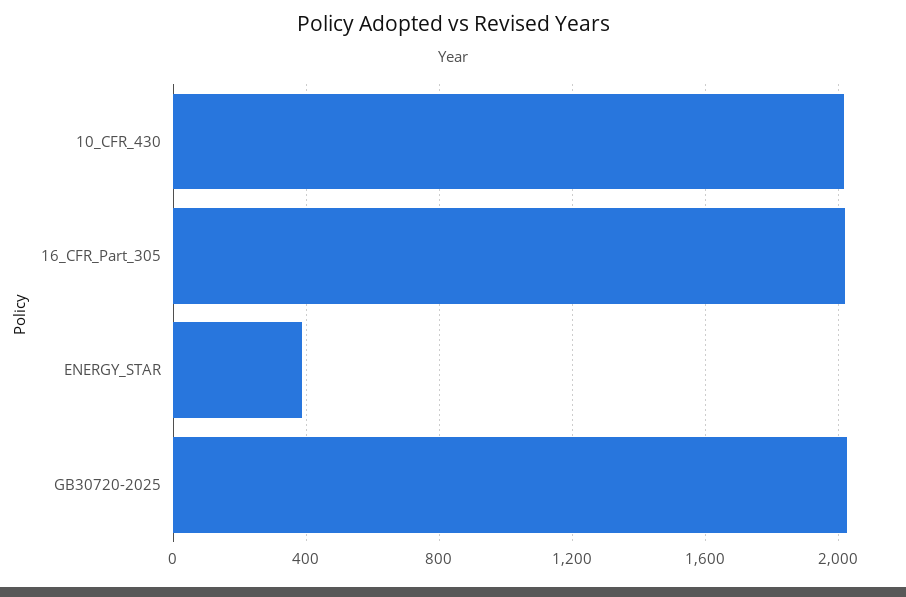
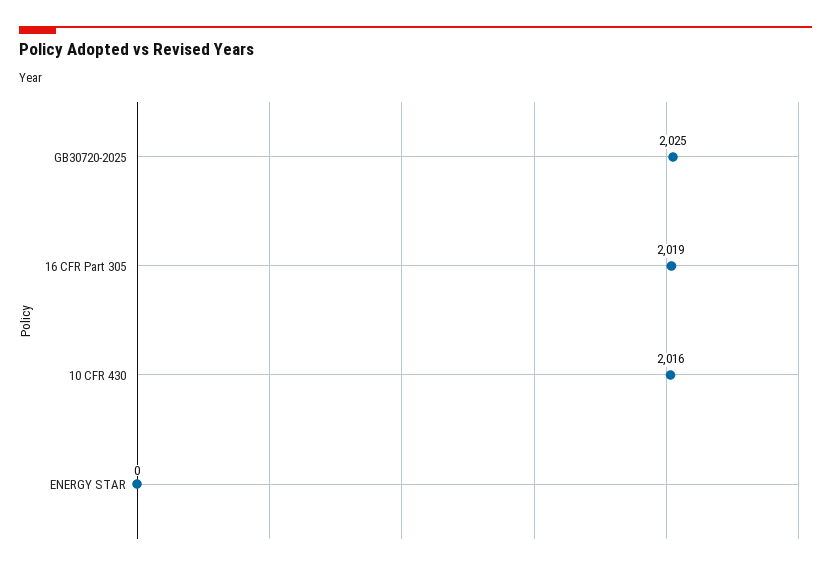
  {
    "10_CFR_430": 2016,
    "16_CFR_Part_305": 2019,
-   "ENERGY_STAR": 400,
+   "ENERGY_STAR": 0,
    "GB30720-2025": 2025
  }

